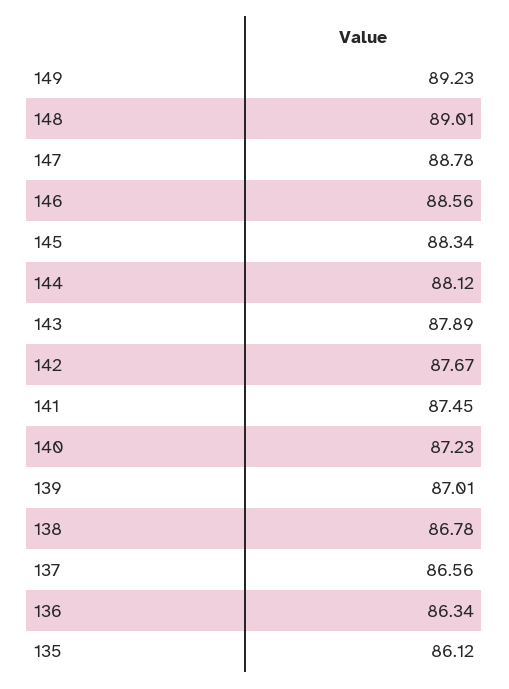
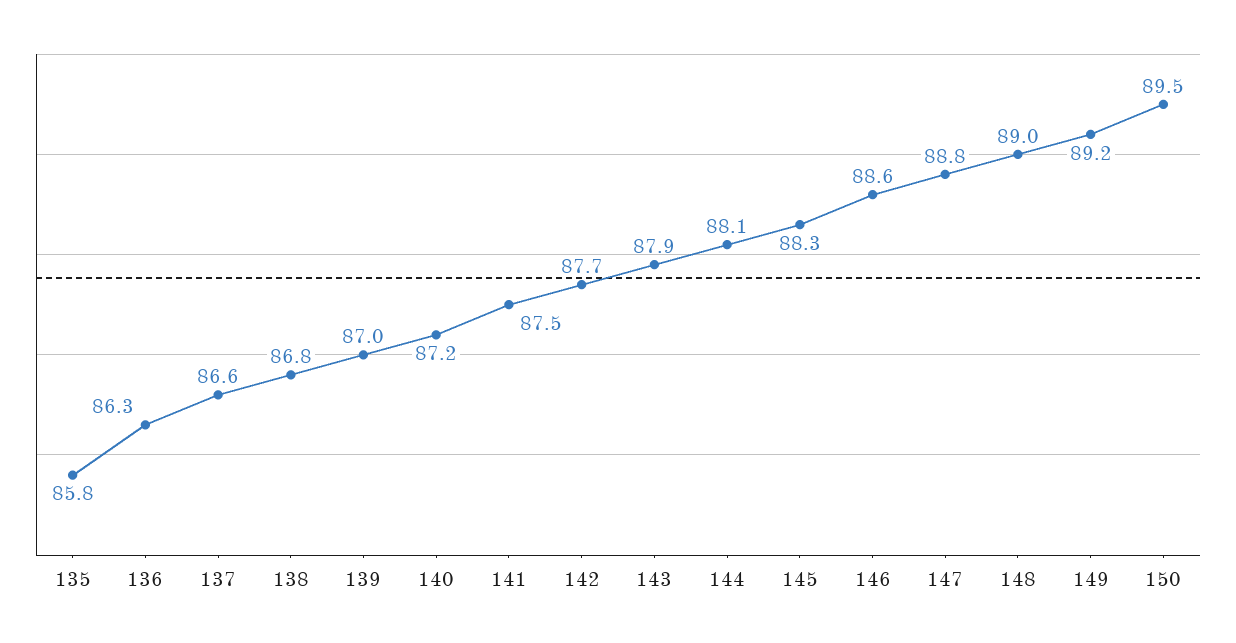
  {
    "149": 89.23,
    "148": 89.01,
    "147": 88.78,
    "146": 88.56,
    "145": 88.34,
    "144": 88.12,
    "143": 87.89,
    "142": 87.67,
    "141": 87.45,
    "140": 87.23,
    "139": 87.01,
    "138": 86.78,
    "137": 86.56,
    "136": 86.34,
-   "135": 86.12
+   "135": 85.8,
+   "150": 89.5
  }

